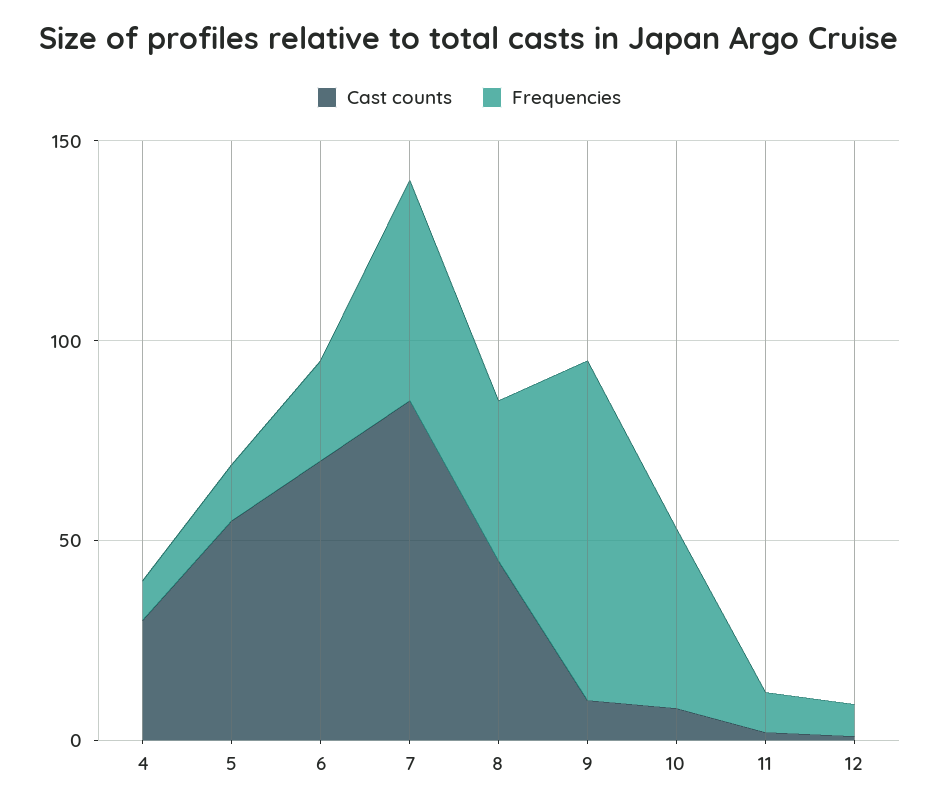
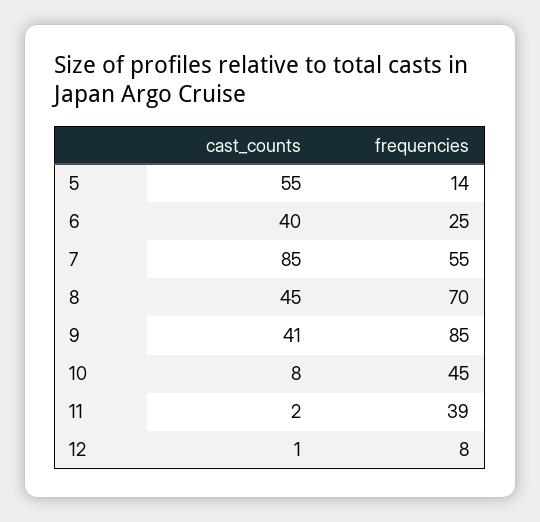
  {
    "Cast counts": {
-     "4": 30,
      "5": 55,
-     "6": 70,
+     "6": 40,
      "7": 85,
      "8": 45,
-     "9": 10,
+     "9": 41,
      "10": 8,
      "11": 2,
      "12": 1
    },
    "Frequencies": {
-     "4": 10,
      "5": 14,
      "6": 25,
      "7": 55,
-     "8": 40,
+     "8": 70,
      "9": 85,
      "10": 45,
-     "11": 10,
+     "11": 39,
      "12": 8
    }
  }

